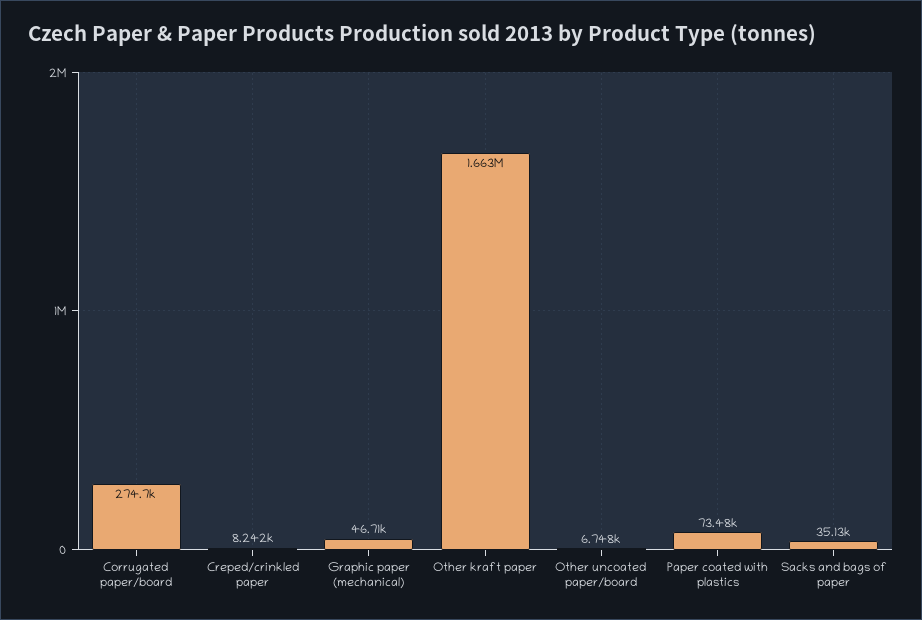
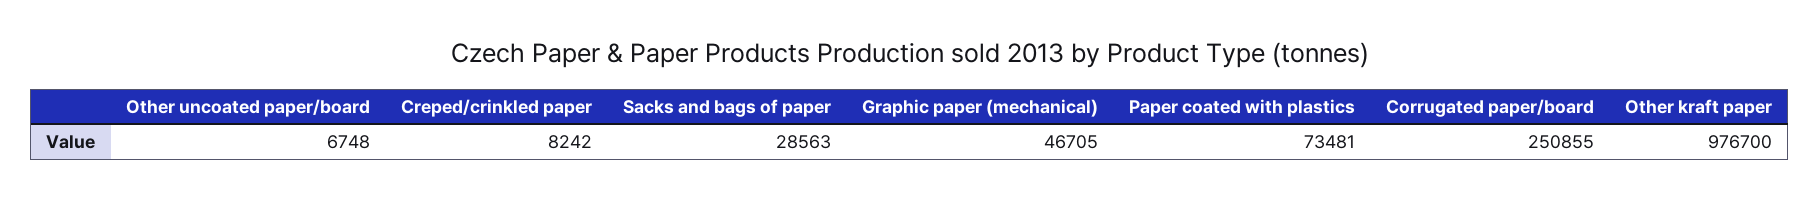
  {
-   "Corrugated paper/board": 274700,
+   "Corrugated paper/board": 250855,
    "Creped/crinkled paper": 8242,
    "Graphic paper (mechanical)": 46705,
-   "Other kraft paper": 1663000,
+   "Other kraft paper": 976700,
    "Other uncoated paper/board": 6748,
    "Paper coated with plastics": 73481,
-   "Sacks and bags of paper": 35130
+   "Sacks and bags of paper": 28563
  }

